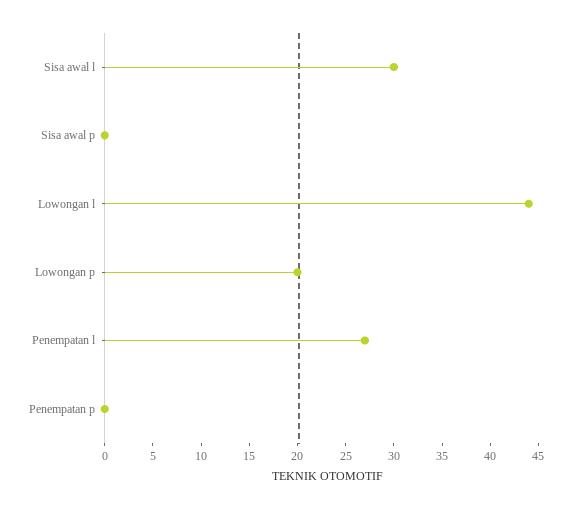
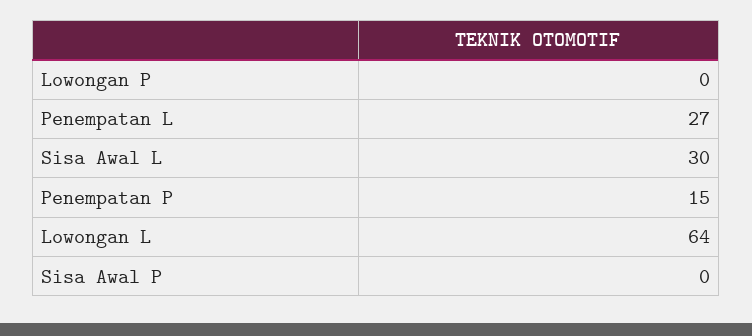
  {
    "Sisa awal l": 30,
    "Sisa awal p": 0,
-   "Lowongan l": 44,
+   "Lowongan l": 64,
-   "Lowongan p": 20,
+   "Lowongan p": 0,
    "Penempatan l": 27,
-   "Penempatan p": 0
+   "Penempatan p": 15
  }

